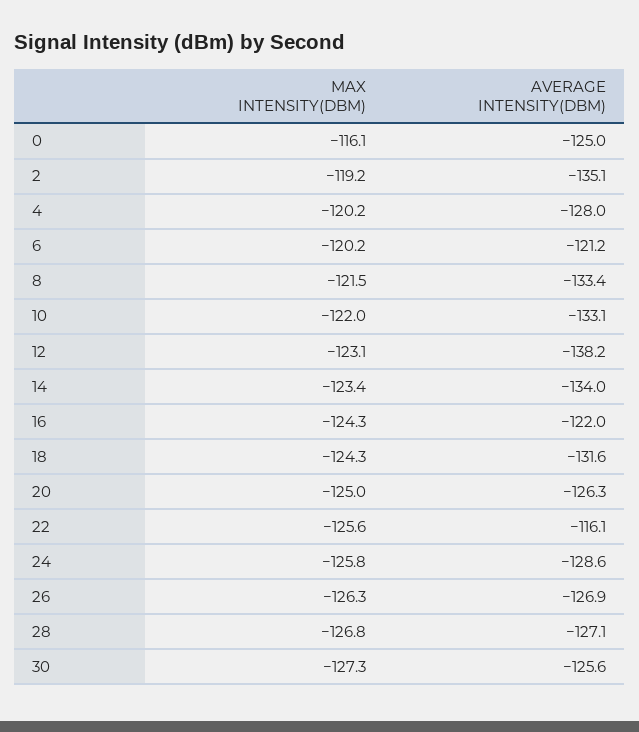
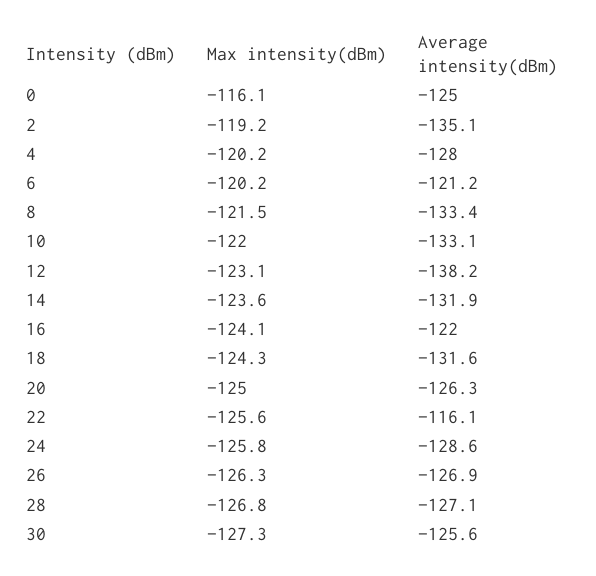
  {
    "MAX INTENSITY(DBM)": {
      "0": -116.1,
      "2": -119.2,
      "4": -120.2,
      "6": -120.2,
      "8": -121.5,
      "10": -122,
      "12": -123.1,
-     "14": -123.4,
+     "14": -123.6,
-     "16": -124.3,
+     "16": -124.1,
      "18": -124.3,
      "20": -125,
      "22": -125.6,
      "24": -125.8,
      "26": -126.3,
      "28": -126.8,
      "30": -127.3
    },
    "AVERAGE INTENSITY(DBM)": {
      "0": -125,
      "2": -135.1,
      "4": -128,
      "6": -121.2,
      "8": -133.4,
      "10": -133.1,
      "12": -138.2,
-     "14": -134,
+     "14": -131.9,
      "16": -122,
      "18": -131.6,
      "20": -126.3,
      "22": -116.1,
      "24": -128.6,
      "26": -126.9,
      "28": -127.1,
      "30": -125.6
    }
  }

